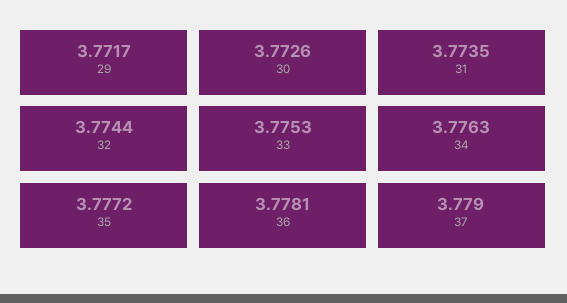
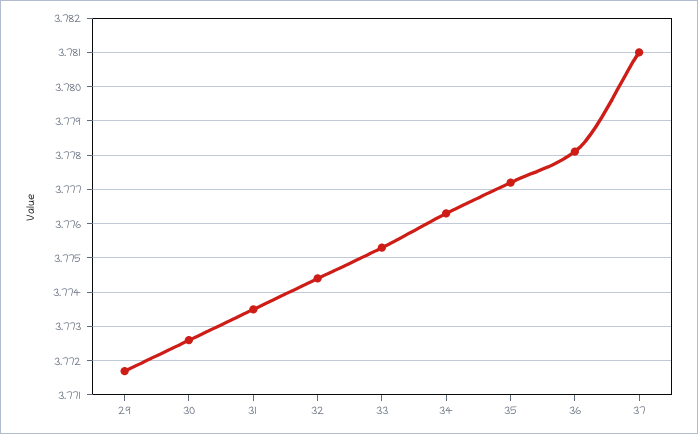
  {
    "29": 3.7717,
    "30": 3.7726,
    "31": 3.7735,
    "32": 3.7744,
    "33": 3.7753,
    "34": 3.7763,
    "35": 3.7772,
    "36": 3.7781,
-   "37": 3.779
+   "37": 3.781
  }

